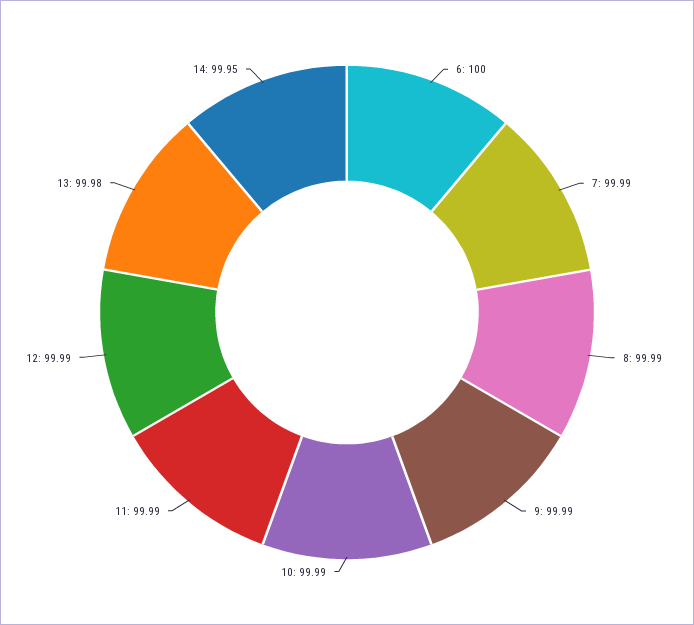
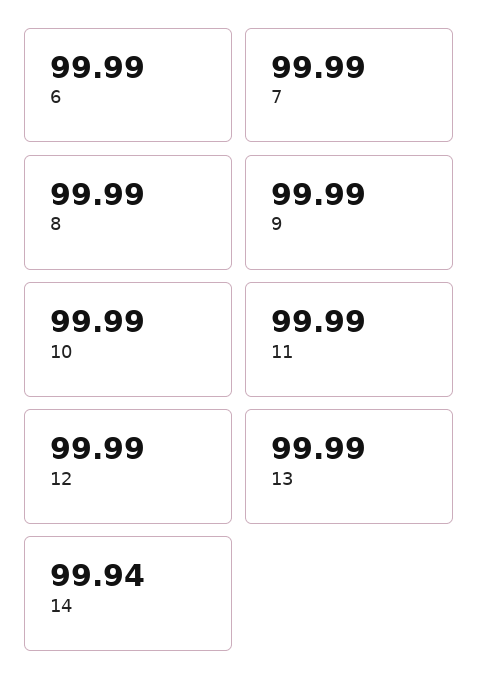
  {
-   "6": 100,
+   "6": 99.99,
    "7": 99.99,
    "8": 99.99,
    "9": 99.99,
    "10": 99.99,
    "11": 99.99,
    "12": 99.99,
-   "13": 99.98,
+   "13": 99.99,
-   "14": 99.95
+   "14": 99.94
  }

